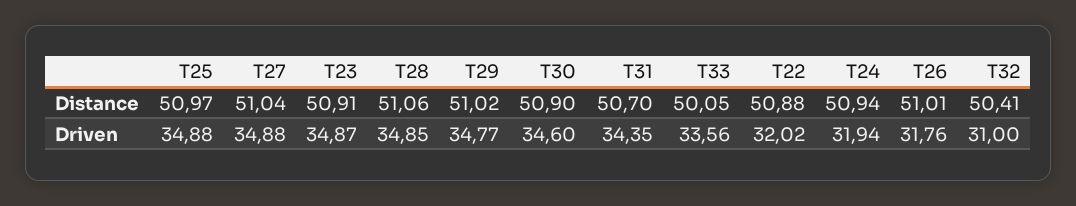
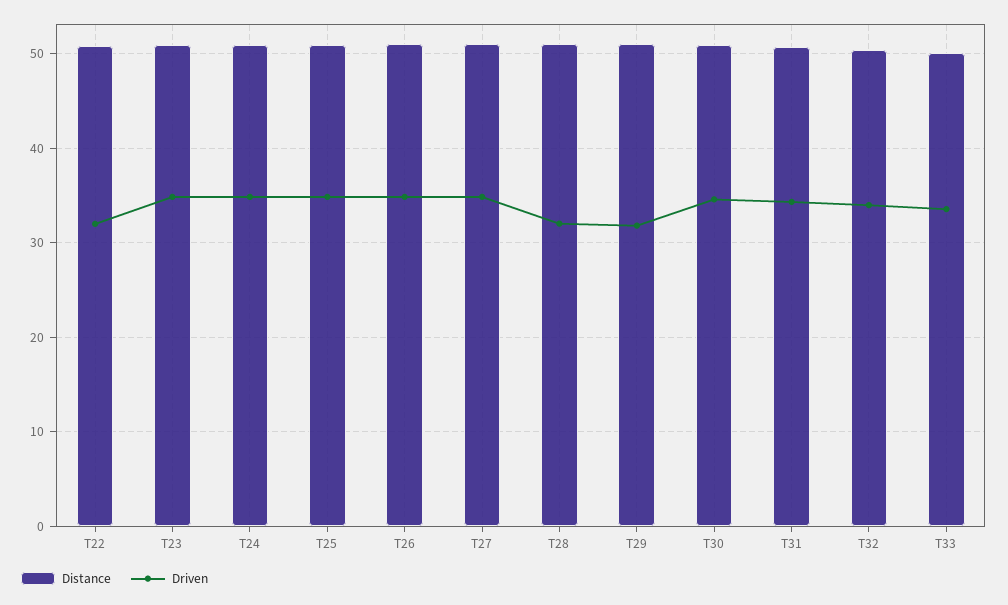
  {
    "Distance": {
      "T25": 50.97,
      "T27": 51.04,
      "T23": 50.91,
      "T28": 51.06,
      "T29": 51.02,
      "T30": 50.9,
      "T31": 50.7,
      "T33": 50.05,
      "T22": 50.88,
      "T24": 50.94,
      "T26": 51.01,
      "T32": 50.41
    },
    "Driven": {
      "T25": 34.88,
      "T27": 34.88,
      "T23": 34.87,
-     "T28": 34.85,
+     "T28": 32,
-     "T29": 34.77,
+     "T29": 32,
      "T30": 34.6,
      "T31": 34.35,
      "T33": 33.56,
      "T22": 32.02,
-     "T24": 31.94,
+     "T24": 35,
-     "T26": 31.76,
+     "T26": 35,
-     "T32": 31
+     "T32": 34
    }
  }

